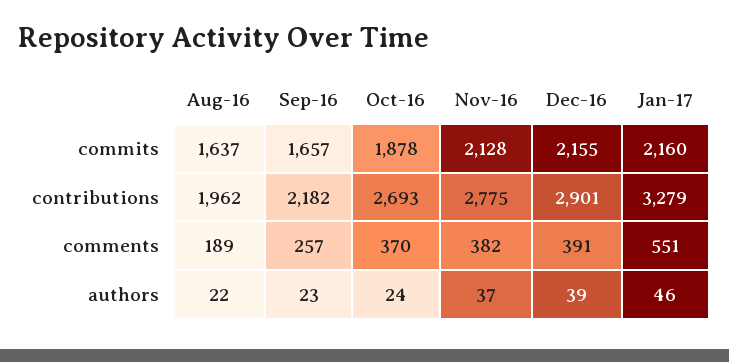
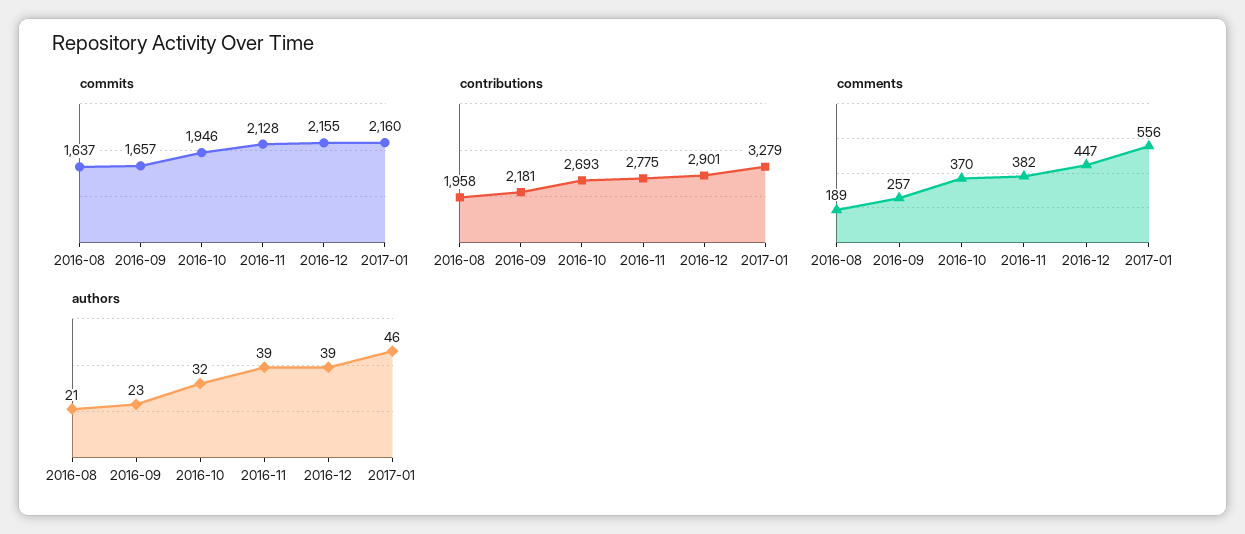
  {
    "commits": {
      "Aug-16": 1637,
      "Sep-16": 1657,
-     "Oct-16": 1878,
+     "Oct-16": 1946,
      "Nov-16": 2128,
      "Dec-16": 2155,
      "Jan-17": 2160
    },
    "contributions": {
-     "Aug-16": 1962,
+     "Aug-16": 1958,
-     "Sep-16": 2182,
+     "Sep-16": 2181,
      "Oct-16": 2693,
      "Nov-16": 2775,
      "Dec-16": 2901,
      "Jan-17": 3279
    },
    "comments": {
      "Aug-16": 189,
      "Sep-16": 257,
      "Oct-16": 370,
      "Nov-16": 382,
-     "Dec-16": 391,
+     "Dec-16": 447,
-     "Jan-17": 551
+     "Jan-17": 556
    },
    "authors": {
-     "Aug-16": 22,
+     "Aug-16": 21,
      "Sep-16": 23,
-     "Oct-16": 24,
+     "Oct-16": 32,
-     "Nov-16": 37,
+     "Nov-16": 39,
      "Dec-16": 39,
      "Jan-17": 46
    }
  }

